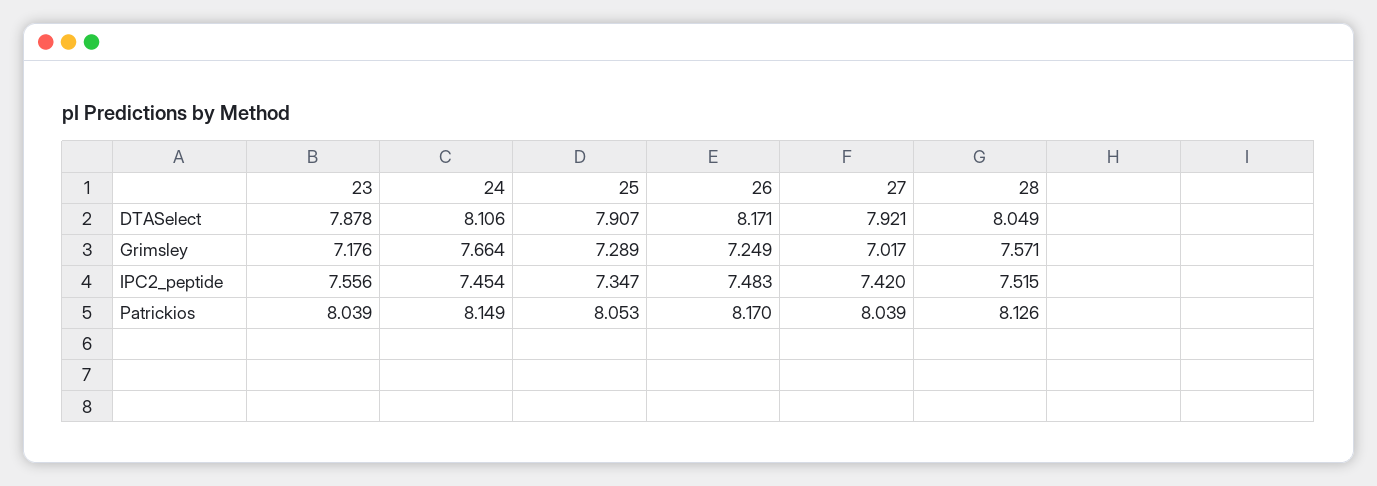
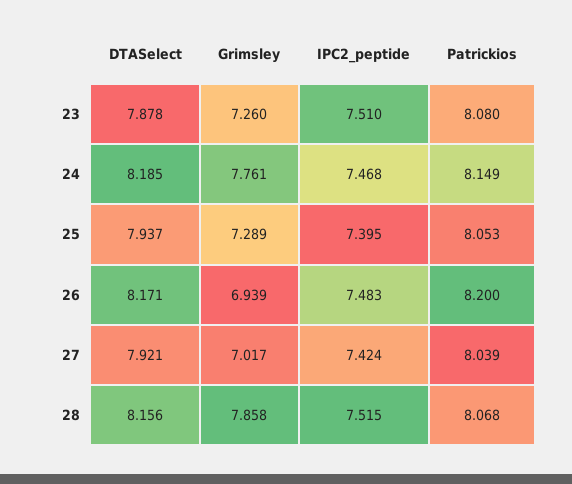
  {
    "23": {
      "DTASelect": 7.878,
-     "Grimsley": 7.176,
+     "Grimsley": 7.26,
-     "IPC2_peptide": 7.556,
+     "IPC2_peptide": 7.51,
-     "Patrickios": 8.039
+     "Patrickios": 8.08
    },
    "24": {
-     "DTASelect": 8.106,
+     "DTASelect": 8.185,
-     "Grimsley": 7.664,
+     "Grimsley": 7.761,
-     "IPC2_peptide": 7.454,
+     "IPC2_peptide": 7.468,
      "Patrickios": 8.149
    },
    "25": {
-     "DTASelect": 7.907,
+     "DTASelect": 7.937,
      "Grimsley": 7.289,
-     "IPC2_peptide": 7.347,
+     "IPC2_peptide": 7.395,
      "Patrickios": 8.053
    },
    "26": {
      "DTASelect": 8.171,
-     "Grimsley": 7.249,
+     "Grimsley": 6.939,
      "IPC2_peptide": 7.483,
-     "Patrickios": 8.17
+     "Patrickios": 8.2
    },
    "27": {
      "DTASelect": 7.921,
      "Grimsley": 7.017,
-     "IPC2_peptide": 7.42,
+     "IPC2_peptide": 7.424,
      "Patrickios": 8.039
    },
    "28": {
-     "DTASelect": 8.049,
+     "DTASelect": 8.156,
-     "Grimsley": 7.571,
+     "Grimsley": 7.858,
      "IPC2_peptide": 7.515,
-     "Patrickios": 8.126
+     "Patrickios": 8.068
    }
  }

